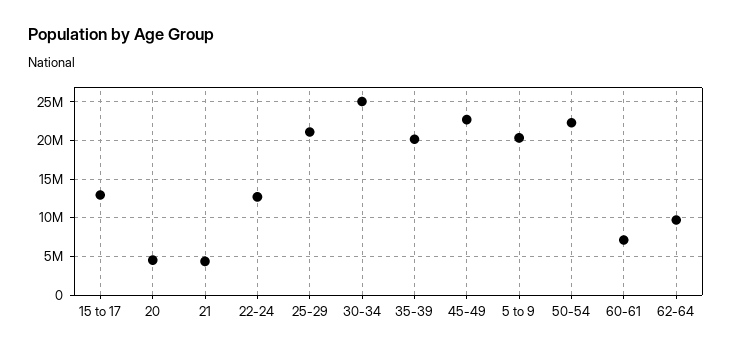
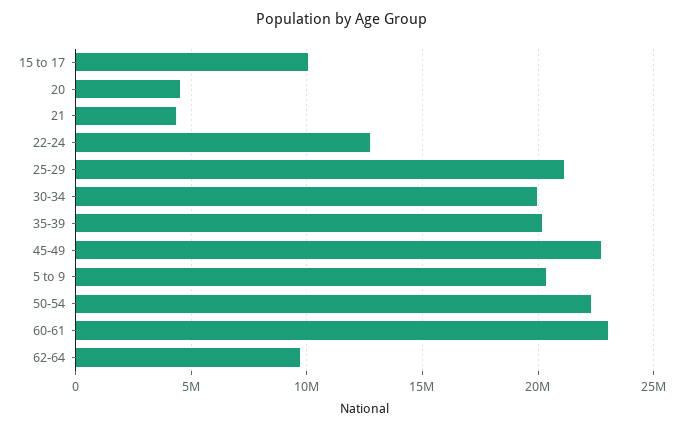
  {
-   "15 to 17": 13000000,
+   "15 to 17": 10000000,
    "20": 4500000,
    "21": 4500000,
    "22-24": 12500000,
    "25-29": 21000000,
-   "30-34": 25000000,
+   "30-34": 20000000,
    "35-39": 20000000,
    "45-49": 22500000,
    "5 to 9": 20500000,
    "50-54": 22500000,
-   "60-61": 7000000,
+   "60-61": 23000000,
    "62-64": 9500000
  }

